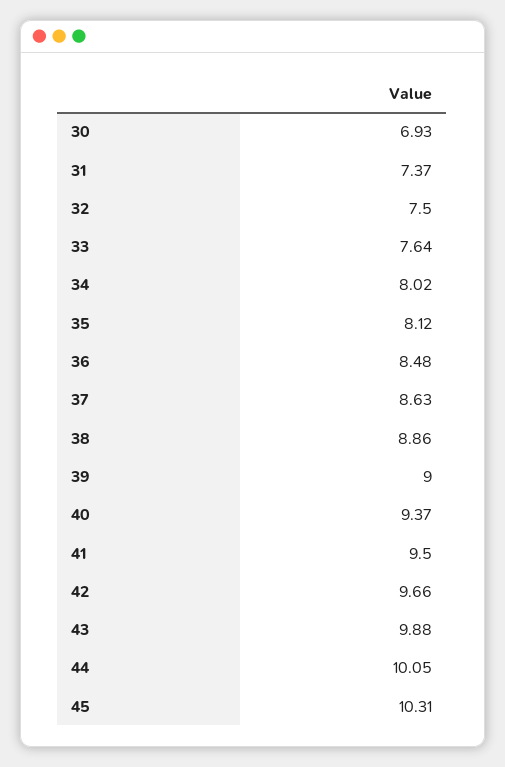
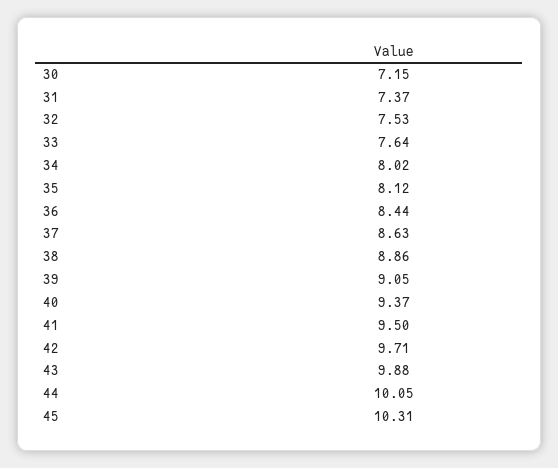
  {
-   "30": 6.93,
+   "30": 7.15,
    "31": 7.37,
-   "32": 7.5,
+   "32": 7.53,
    "33": 7.64,
    "34": 8.02,
    "35": 8.12,
-   "36": 8.48,
+   "36": 8.44,
    "37": 8.63,
    "38": 8.86,
-   "39": 9,
+   "39": 9.05,
    "40": 9.37,
    "41": 9.5,
-   "42": 9.66,
+   "42": 9.71,
    "43": 9.88,
    "44": 10.05,
    "45": 10.31
  }

